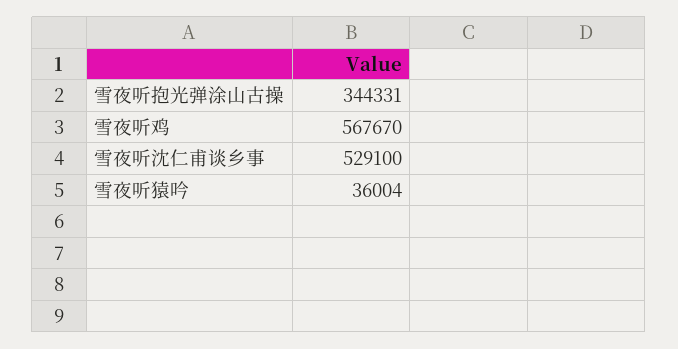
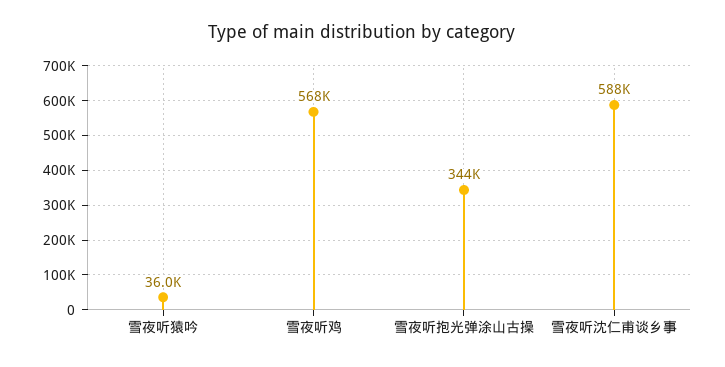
  {
    "雪夜听抱光弹涂山古操": 344331,
    "雪夜听鸡": 567670,
-   "雪夜听沈仁甫谈乡事": 529100,
+   "雪夜听沈仁甫谈乡事": 588000,
    "雪夜听猿吟": 36004
  }

